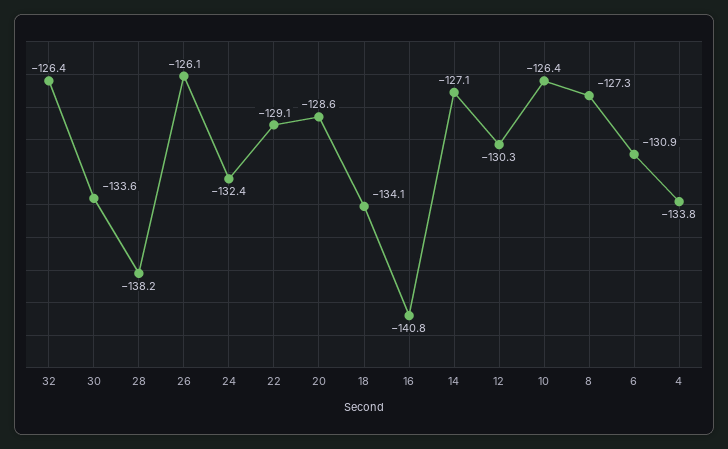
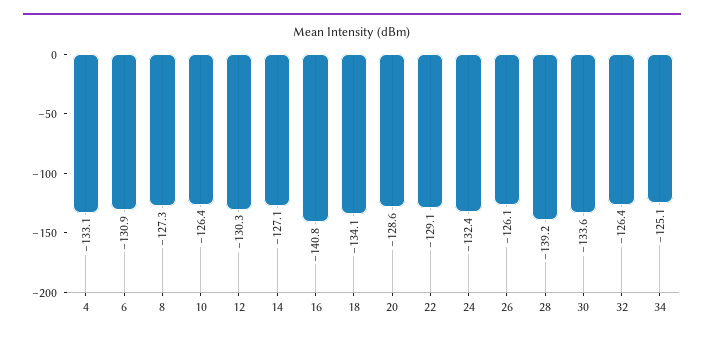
  {
    "32": -126.4,
    "30": -133.6,
-   "28": -138.2,
+   "28": -139.2,
    "26": -126.1,
    "24": -132.4,
    "22": -129.1,
    "20": -128.6,
    "18": -134.1,
    "16": -140.8,
    "14": -127.1,
    "12": -130.3,
    "10": -126.4,
    "8": -127.3,
    "6": -130.9,
-   "4": -133.8
+   "4": -133.1,
+   "34": -125.1
  }

